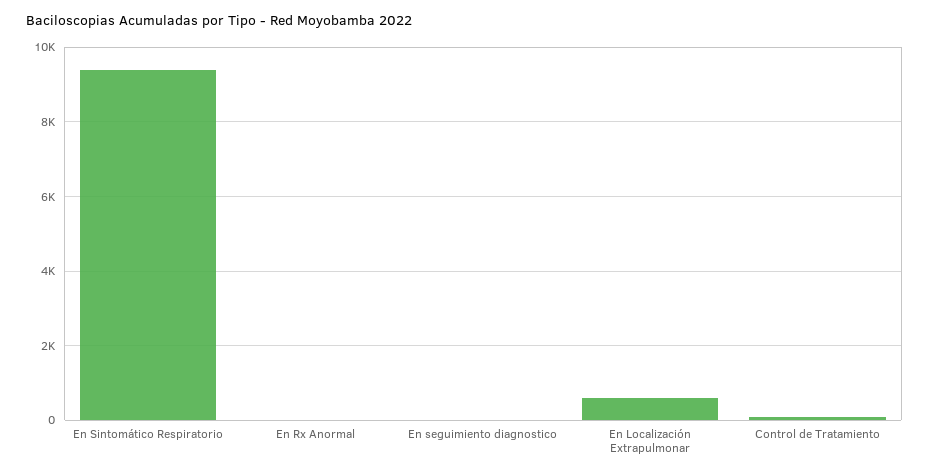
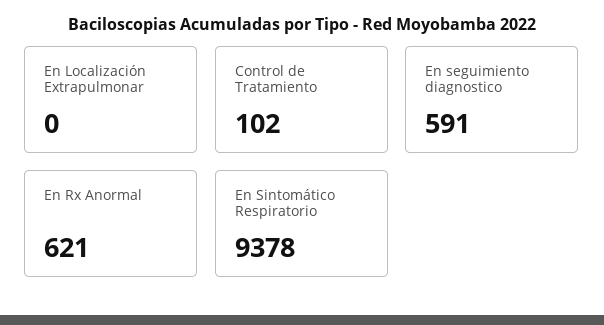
  {
    "En Sintomático Respiratorio": 9378,
-   "En Rx Anormal": 0,
+   "En Rx Anormal": 621,
-   "En seguimiento diagnostico": 0,
+   "En seguimiento diagnostico": 591,
-   "En Localización Extrapulmonar": 600,
+   "En Localización Extrapulmonar": 0,
    "Control de Tratamiento": 102
  }

